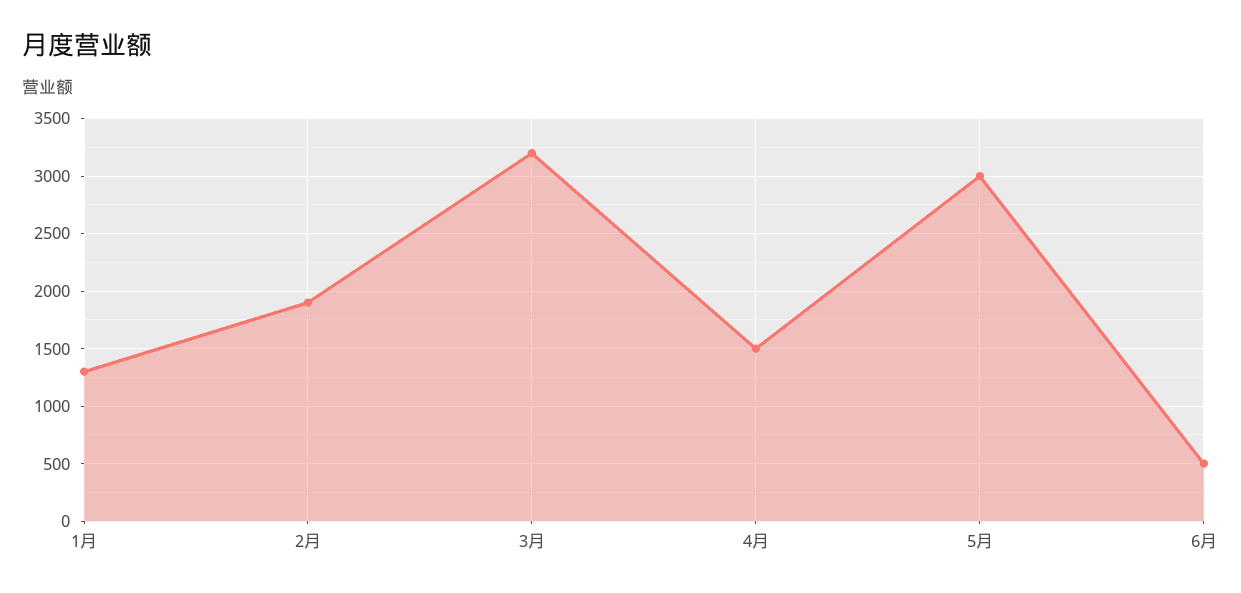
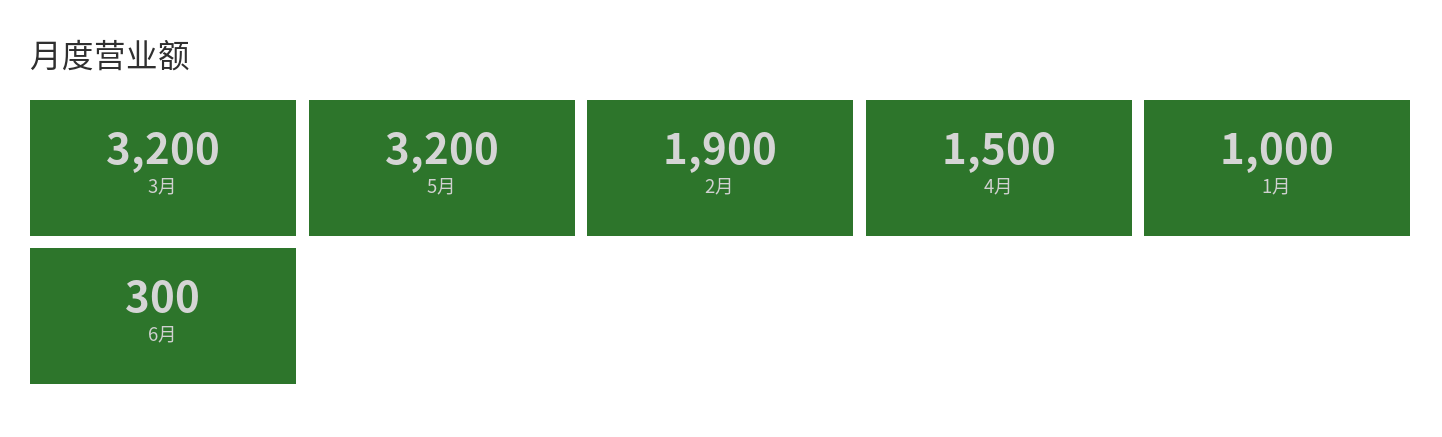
  {
-   "1月": 1300,
+   "1月": 1000,
    "2月": 1900,
    "3月": 3200,
    "4月": 1500,
-   "5月": 3000,
+   "5月": 3200,
-   "6月": 500
+   "6月": 300
  }

